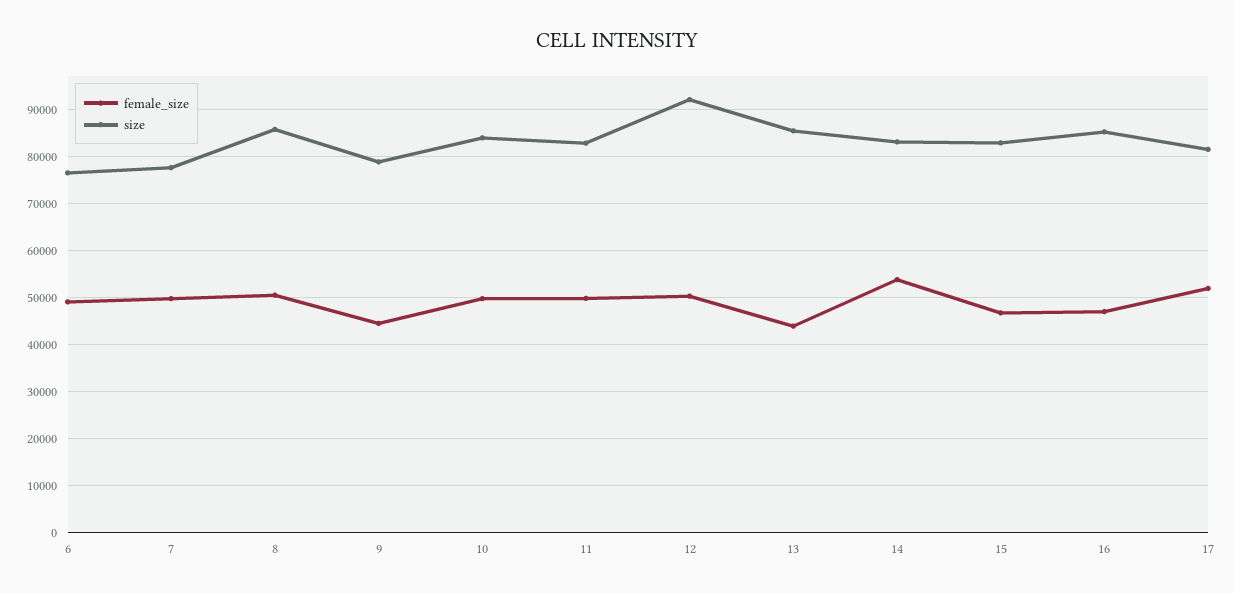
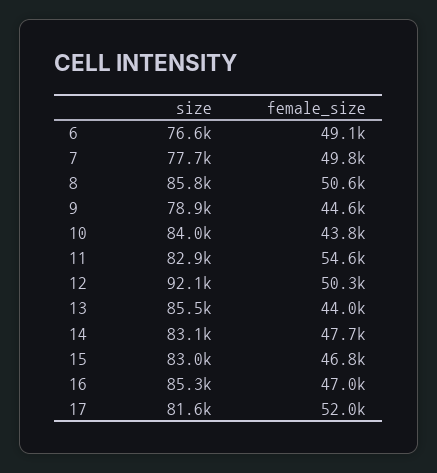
  {
    "female_size": {
      "6": 49100,
      "7": 49800,
      "8": 50600,
      "9": 44600,
-     "10": 50000,
+     "10": 43800,
-     "11": 50000,
+     "11": 54600,
      "12": 50300,
      "13": 44000,
-     "14": 54000,
+     "14": 47700,
      "15": 46800,
      "16": 47000,
      "17": 52000
    },
    "size": {
      "6": 76600,
      "7": 77700,
      "8": 85800,
      "9": 78900,
      "10": 84000,
      "11": 82900,
      "12": 92100,
      "13": 85500,
      "14": 83100,
      "15": 83000,
      "16": 85300,
      "17": 81600
    }
  }

